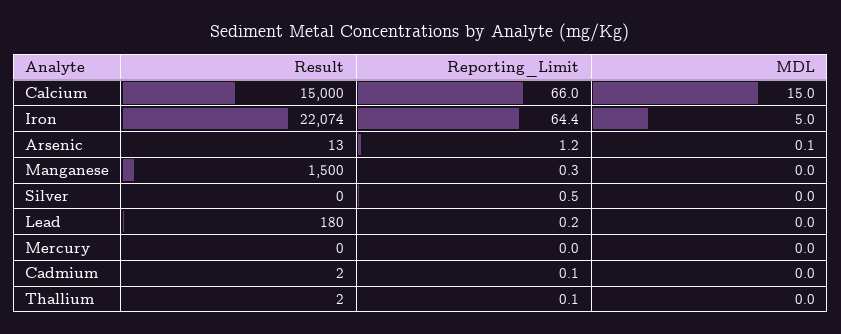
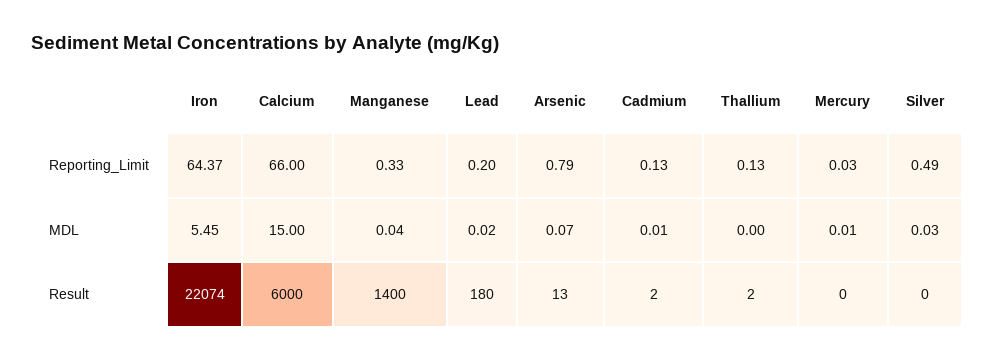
  {
    "Result": {
-     "Calcium": 15000,
+     "Calcium": 6000,
      "Iron": 22074,
      "Arsenic": 13,
-     "Manganese": 1500,
+     "Manganese": 1400,
      "Silver": 0,
      "Lead": 180,
      "Mercury": 0,
      "Cadmium": 2,
      "Thallium": 2
    },
    "Reporting_Limit": {
      "Calcium": 66,
      "Iron": 64.37,
-     "Arsenic": 1.2,
+     "Arsenic": 0.79,
      "Manganese": 0.33,
      "Silver": 0.49,
      "Lead": 0.2,
      "Mercury": 0.03,
      "Cadmium": 0.13,
      "Thallium": 0.13
    },
    "MDL": {
      "Calcium": 15,
-     "Iron": 5,
+     "Iron": 5.45,
      "Arsenic": 0.07,
      "Manganese": 0.04,
      "Silver": 0.03,
      "Lead": 0.02,
      "Mercury": 0.01,
      "Cadmium": 0.01,
      "Thallium": 0
    }
  }

